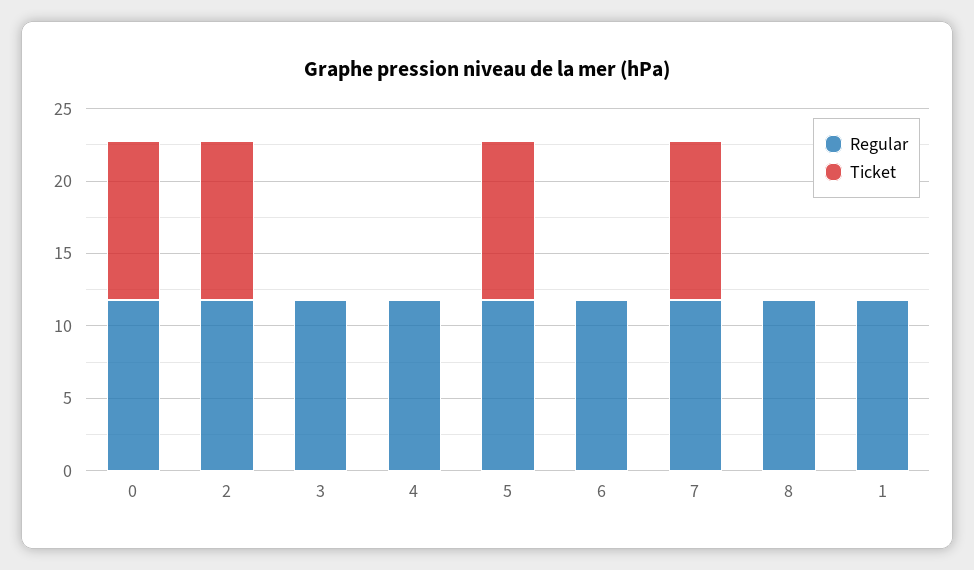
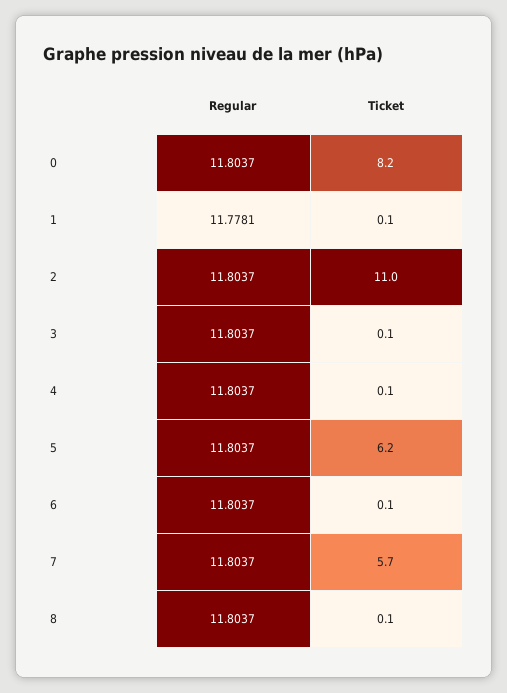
  {
    "Regular": {
      "0": 11.8037,
      "2": 11.8037,
      "3": 11.8037,
      "4": 11.8037,
      "5": 11.8037,
      "6": 11.8037,
      "7": 11.8037,
      "8": 11.8037,
      "1": 11.7781
    },
    "Ticket": {
-     "0": 11,
+     "0": 8.2,
      "2": 11,
      "3": 0.1,
      "4": 0.1,
-     "5": 11,
+     "5": 6.2,
      "6": 0.1,
-     "7": 11,
+     "7": 5.7,
      "8": 0.1,
      "1": 0.1
    }
  }

